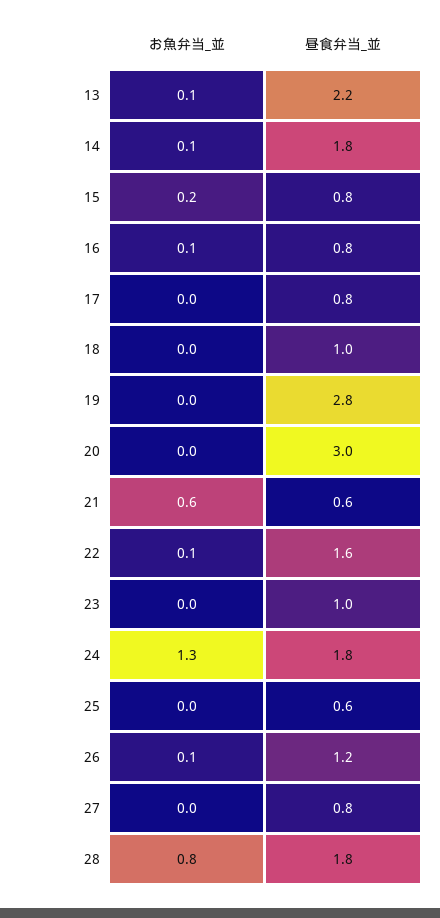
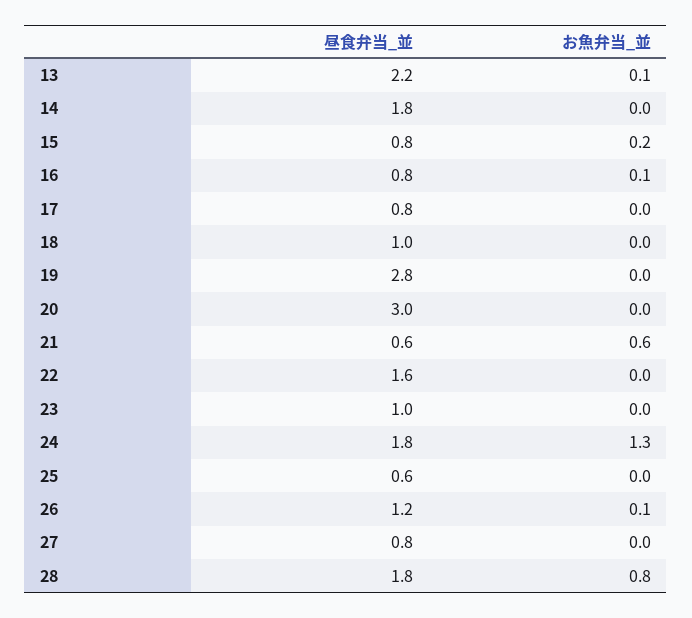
  {
    "お魚弁当_並": {
      "13": 0.1,
-     "14": 0.1,
+     "14": 0,
      "15": 0.2,
      "16": 0.1,
      "17": 0,
      "18": 0,
      "19": 0,
      "20": 0,
      "21": 0.6,
-     "22": 0.1,
+     "22": 0,
      "23": 0,
      "24": 1.3,
      "25": 0,
      "26": 0.1,
      "27": 0,
      "28": 0.8
    },
    "昼食弁当_並": {
      "13": 2.2,
      "14": 1.8,
      "15": 0.8,
      "16": 0.8,
      "17": 0.8,
      "18": 1,
      "19": 2.8,
      "20": 3,
      "21": 0.6,
      "22": 1.6,
      "23": 1,
      "24": 1.8,
      "25": 0.6,
      "26": 1.2,
      "27": 0.8,
      "28": 1.8
    }
  }

